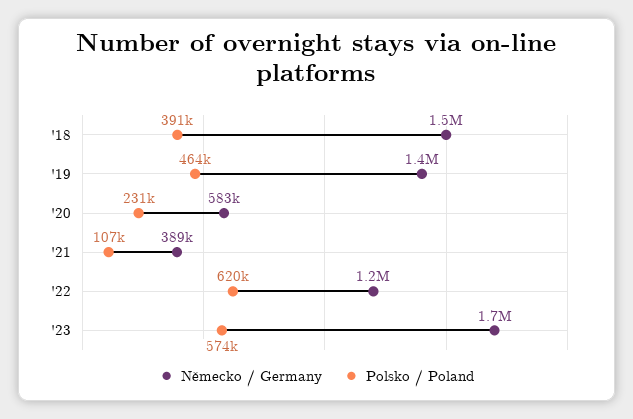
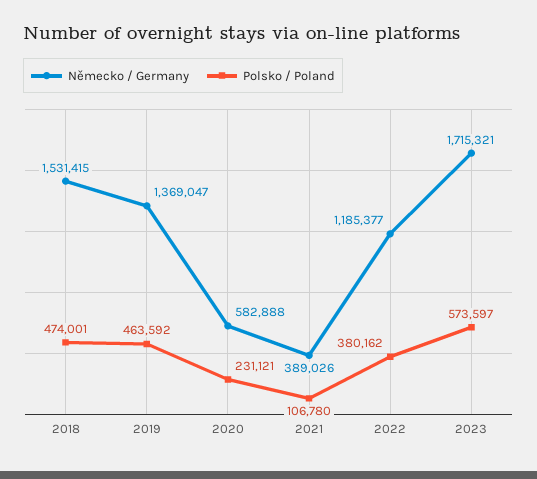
  {
    "Německo / Germany": {
      "'18": 1531415,
      "'19": 1369047,
      "'20": 582888,
      "'21": 389026,
      "'22": 1185377,
      "'23": 1715321
    },
    "Polsko / Poland": {
-     "'18": 391000,
+     "'18": 474001,
      "'19": 463592,
      "'20": 231121,
      "'21": 106780,
-     "'22": 620000,
+     "'22": 380162,
      "'23": 573597
    }
  }

